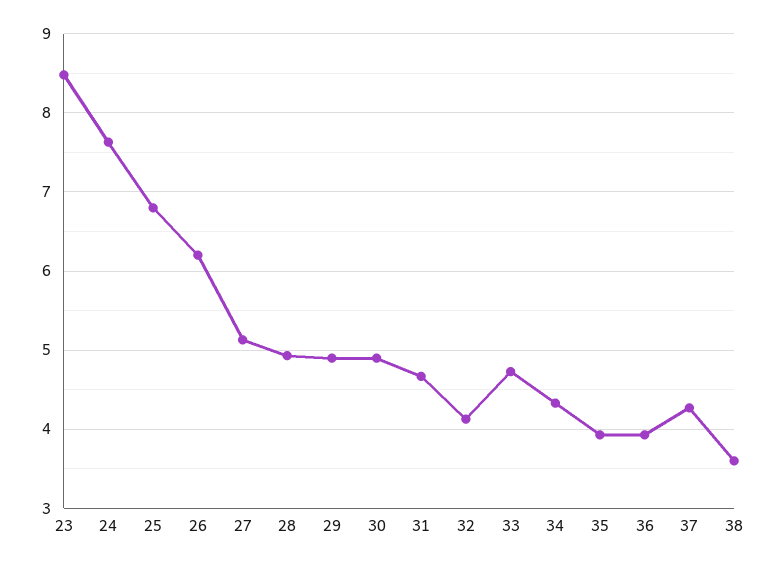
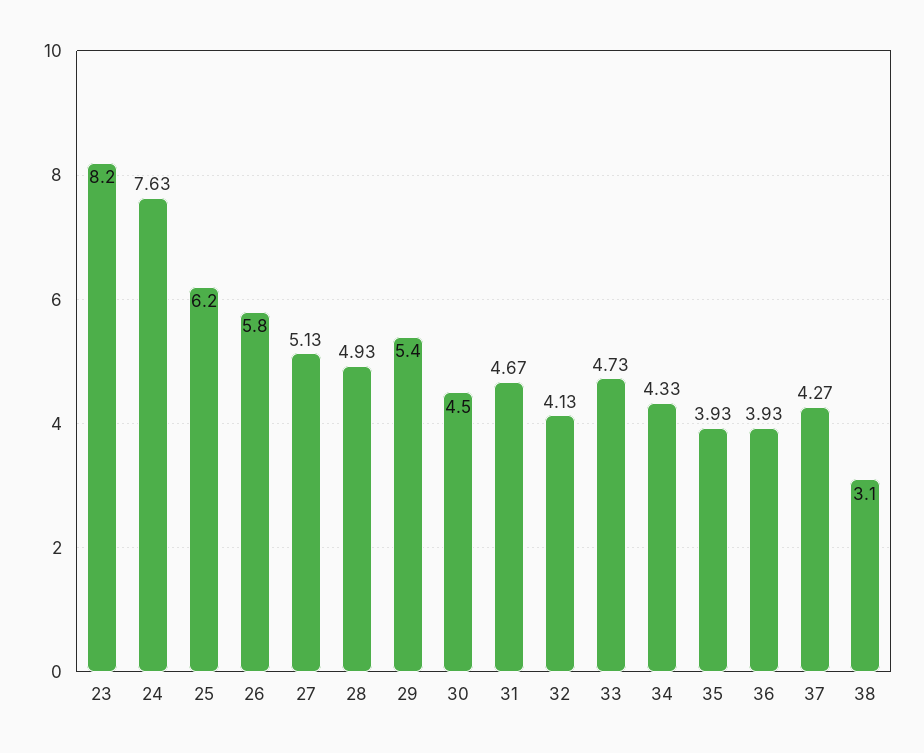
  {
-   "23": 8.5,
+   "23": 8.2,
    "24": 7.63,
-   "25": 6.8,
+   "25": 6.2,
-   "26": 6.2,
+   "26": 5.8,
    "27": 5.13,
    "28": 4.93,
-   "29": 4.9,
+   "29": 5.4,
-   "30": 4.9,
+   "30": 4.5,
    "31": 4.67,
    "32": 4.13,
    "33": 4.73,
    "34": 4.33,
    "35": 3.93,
    "36": 3.93,
    "37": 4.27,
-   "38": 3.6
+   "38": 3.1
  }

